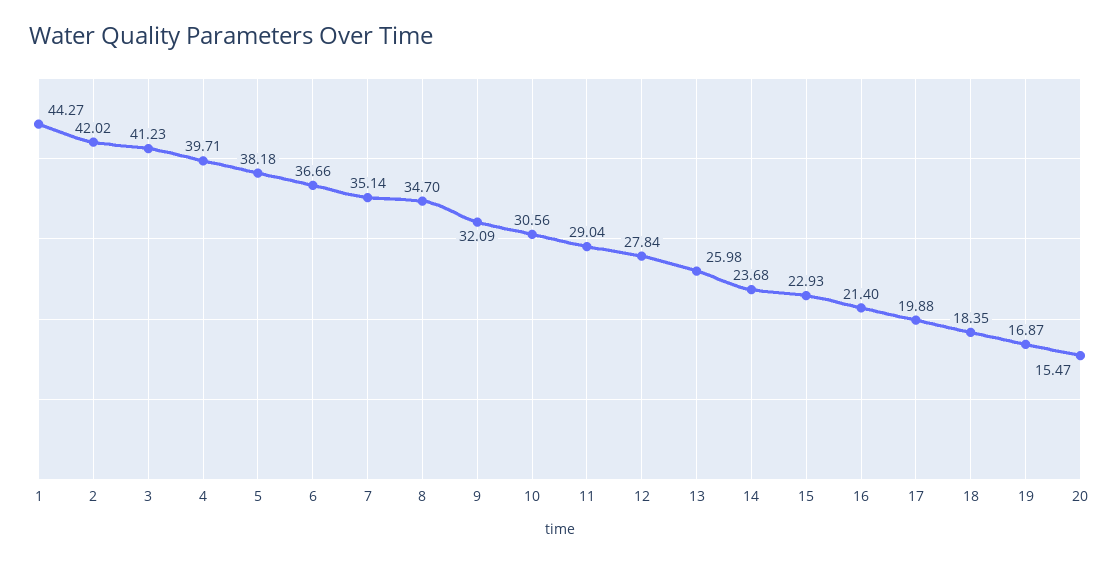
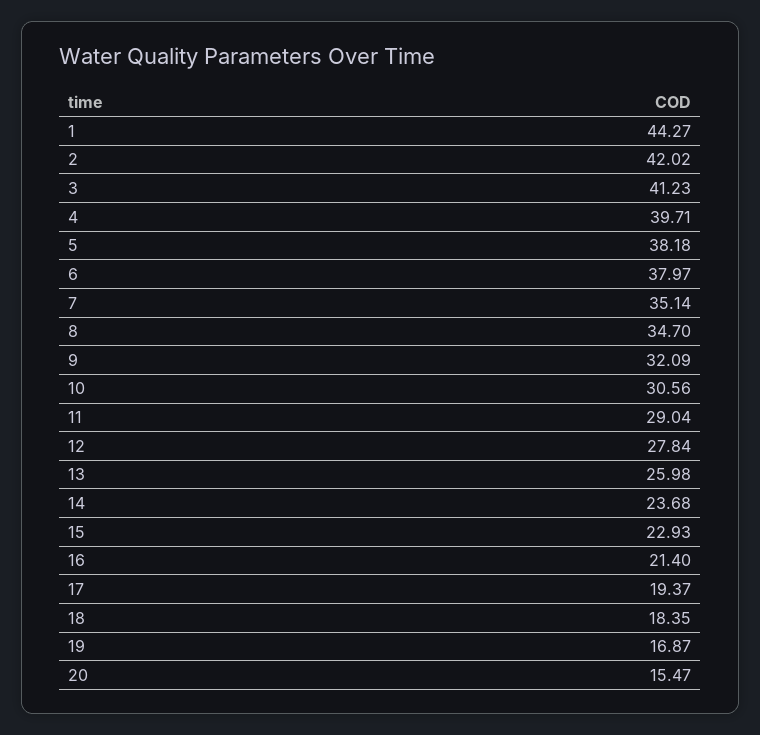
  {
    "1": 44.27,
    "2": 42.02,
    "3": 41.23,
    "4": 39.71,
    "5": 38.18,
-   "6": 36.66,
+   "6": 37.97,
    "7": 35.14,
    "8": 34.7,
    "9": 32.09,
    "10": 30.56,
    "11": 29.04,
    "12": 27.84,
    "13": 25.98,
    "14": 23.68,
    "15": 22.93,
    "16": 21.4,
-   "17": 19.88,
+   "17": 19.37,
    "18": 18.35,
    "19": 16.87,
    "20": 15.47
  }

